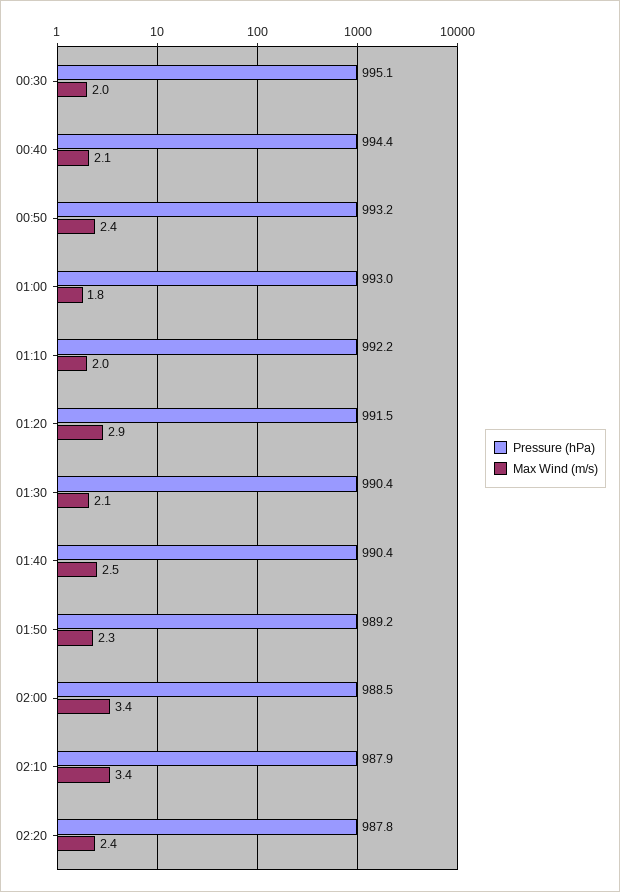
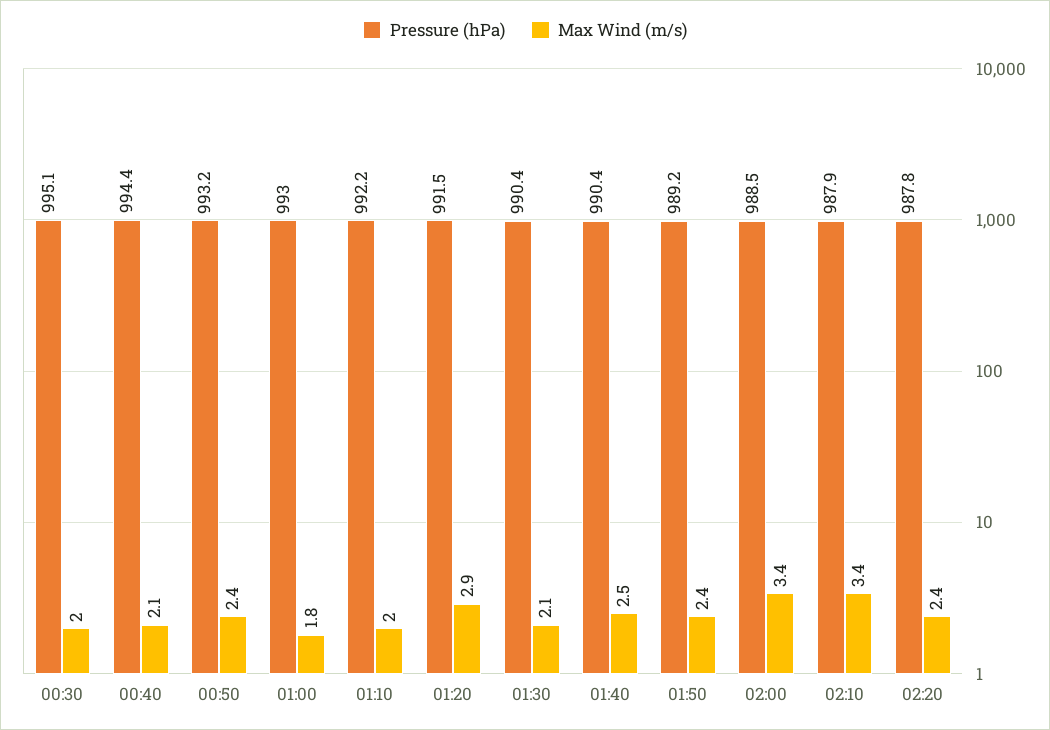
  {
    "Pressure (hPa)": {
      "00:30": 995.1,
      "00:40": 994.4,
      "00:50": 993.2,
      "01:00": 993,
      "01:10": 992.2,
      "01:20": 991.5,
      "01:30": 990.4,
      "01:40": 990.4,
      "01:50": 989.2,
      "02:00": 988.5,
      "02:10": 987.9,
      "02:20": 987.8
    },
    "Max Wind (m/s)": {
      "00:30": 2,
      "00:40": 2.1,
      "00:50": 2.4,
      "01:00": 1.8,
      "01:10": 2,
      "01:20": 2.9,
      "01:30": 2.1,
      "01:40": 2.5,
-     "01:50": 2.3,
+     "01:50": 2.4,
      "02:00": 3.4,
      "02:10": 3.4,
      "02:20": 2.4
    }
  }

